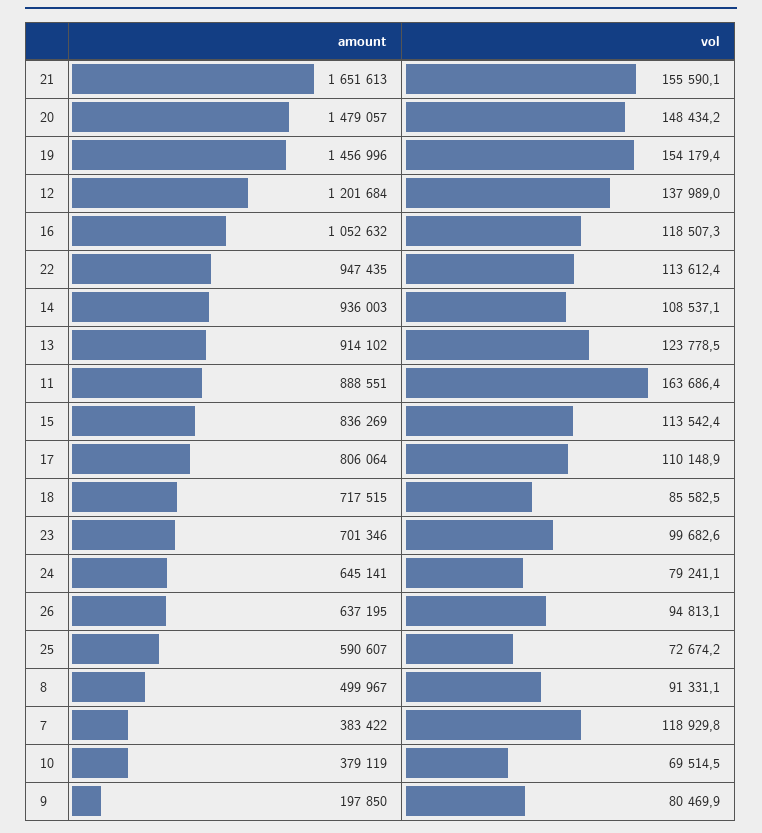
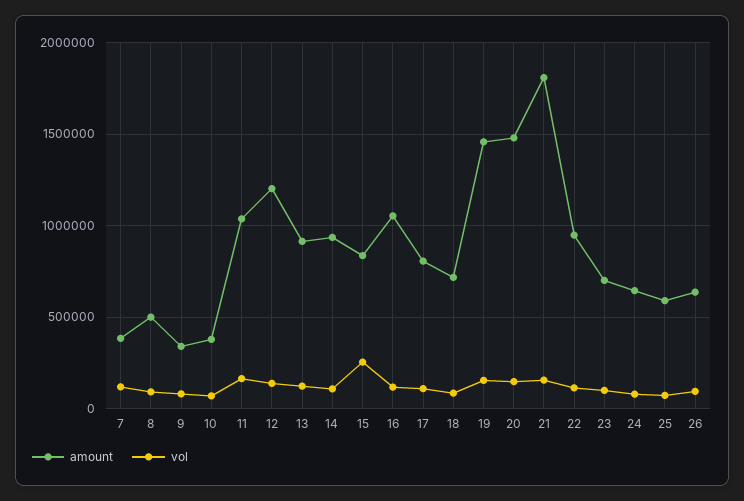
  {
    "amount": {
-     "21": 1651613,
+     "21": 1800000,
      "20": 1479057,
      "19": 1456996,
      "12": 1201684,
      "16": 1052632,
      "22": 947435,
      "14": 936003,
      "13": 914102,
-     "11": 888551,
+     "11": 1050000,
      "15": 836269,
      "17": 806064,
      "18": 717515,
      "23": 701346,
      "24": 645141,
      "26": 637195,
      "25": 590607,
      "8": 499967,
      "7": 383422,
      "10": 379119,
-     "9": 197850
+     "9": 350000
    },
    "vol": {
      "21": 155590.1,
      "20": 148434.2,
      "19": 154179.4,
      "12": 137989,
      "16": 118507.3,
      "22": 113612.4,
      "14": 108537.1,
      "13": 123778.5,
      "11": 163686.4,
-     "15": 113542.4,
+     "15": 250000,
      "17": 110148.9,
      "18": 85582.5,
      "23": 99682.6,
      "24": 79241.1,
      "26": 94813.1,
      "25": 72674.2,
      "8": 91331.1,
      "7": 118929.8,
      "10": 69514.5,
      "9": 80469.9
    }
  }

